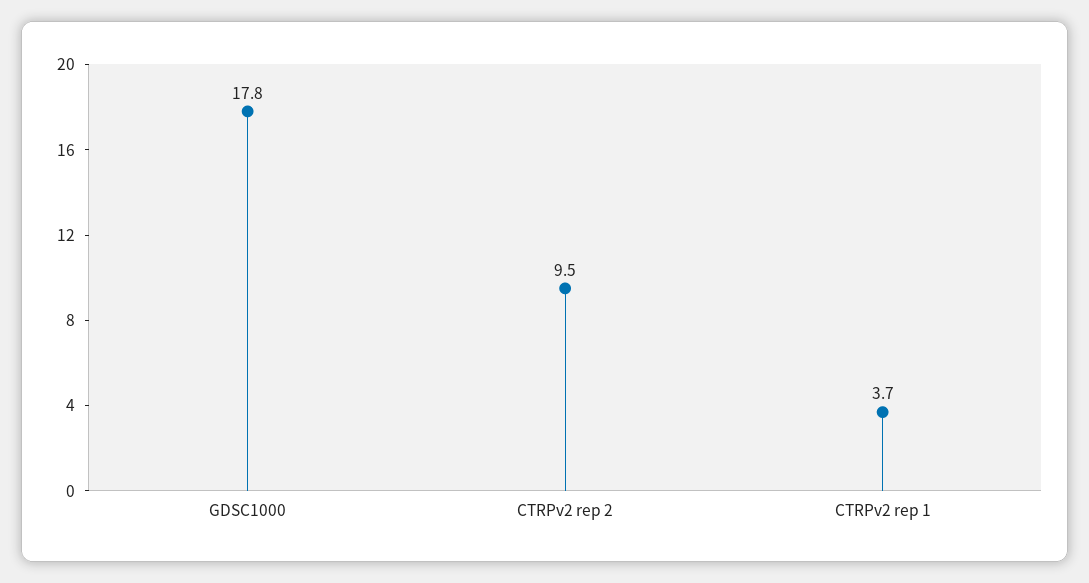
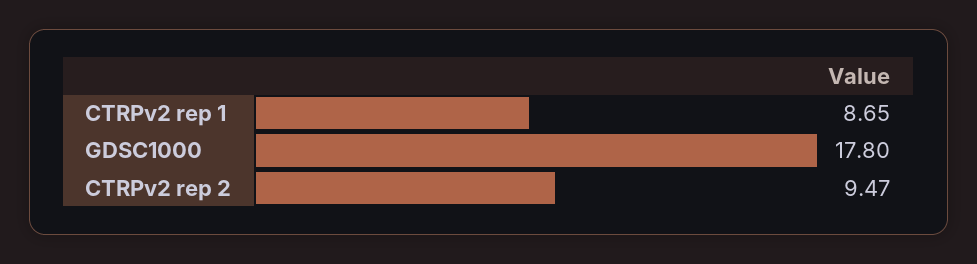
  {
    "GDSC1000": 17.8,
    "CTRPv2 rep 2": 9.47,
-   "CTRPv2 rep 1": 3.7
+   "CTRPv2 rep 1": 8.65
  }

